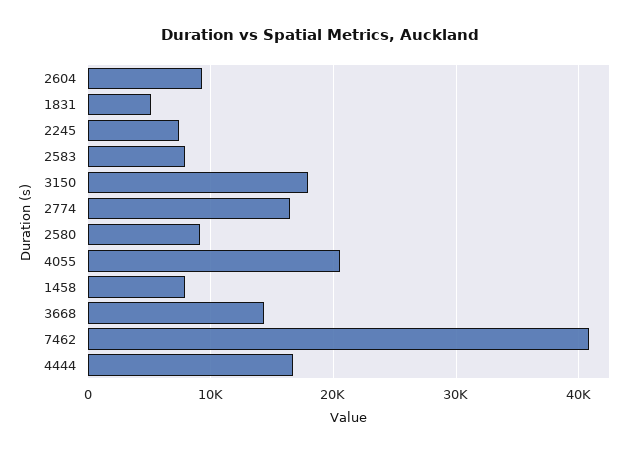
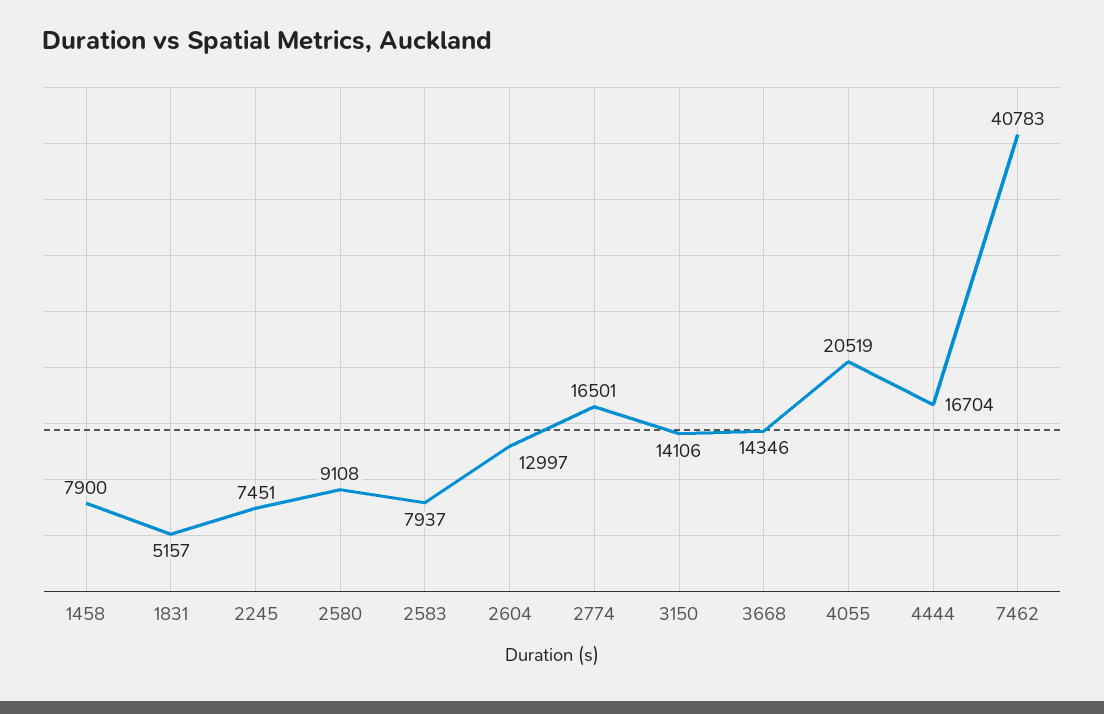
  {
-   "2604": 9000,
+   "2604": 12997,
    "1831": 5157,
    "2245": 7451,
    "2583": 7937,
-   "3150": 18000,
+   "3150": 14106,
    "2774": 16501,
    "2580": 9108,
    "4055": 20519,
    "1458": 7900,
    "3668": 14346,
    "7462": 40783,
    "4444": 16704
  }

